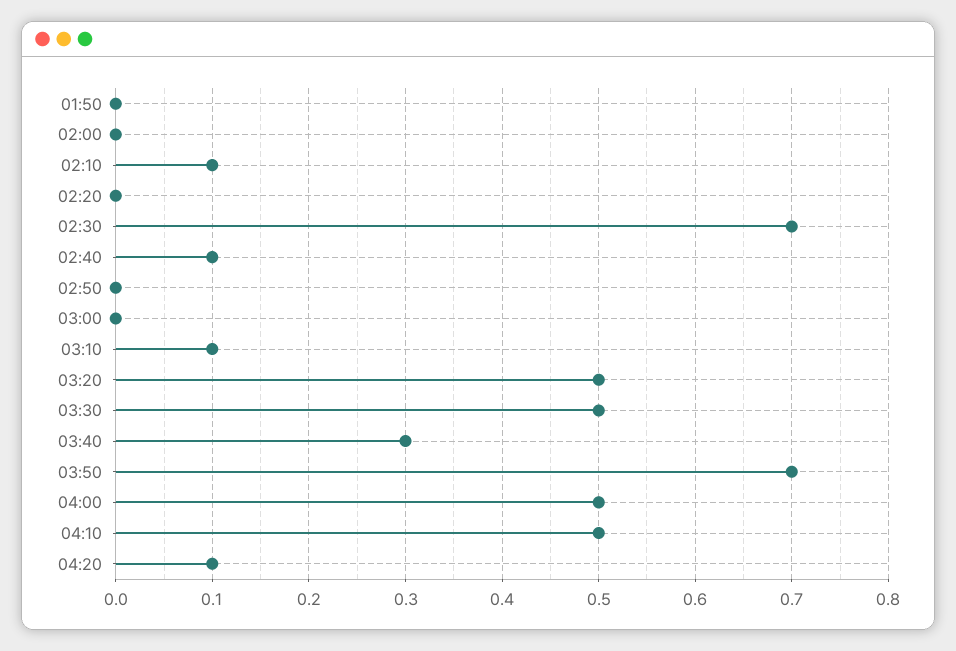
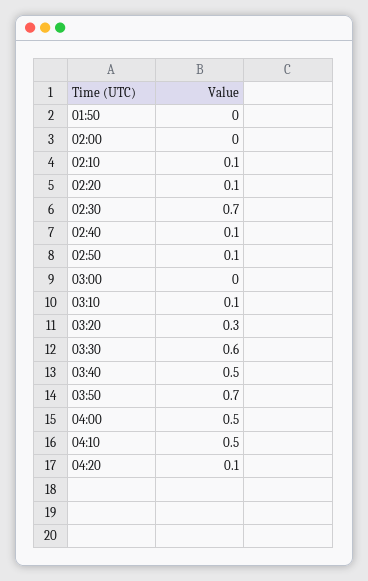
  {
    "01:50": 0,
    "02:00": 0,
    "02:10": 0.1,
-   "02:20": 0,
+   "02:20": 0.1,
    "02:30": 0.7,
    "02:40": 0.1,
-   "02:50": 0,
+   "02:50": 0.1,
    "03:00": 0,
    "03:10": 0.1,
-   "03:20": 0.5,
+   "03:20": 0.3,
-   "03:30": 0.5,
+   "03:30": 0.6,
-   "03:40": 0.3,
+   "03:40": 0.5,
    "03:50": 0.7,
    "04:00": 0.5,
    "04:10": 0.5,
    "04:20": 0.1
  }

